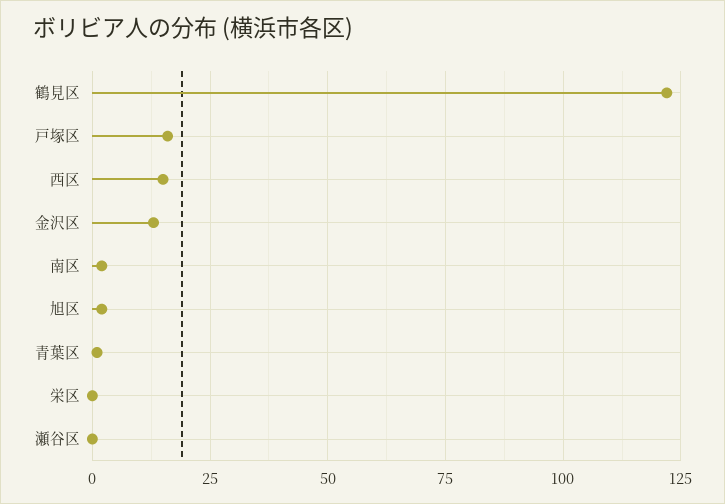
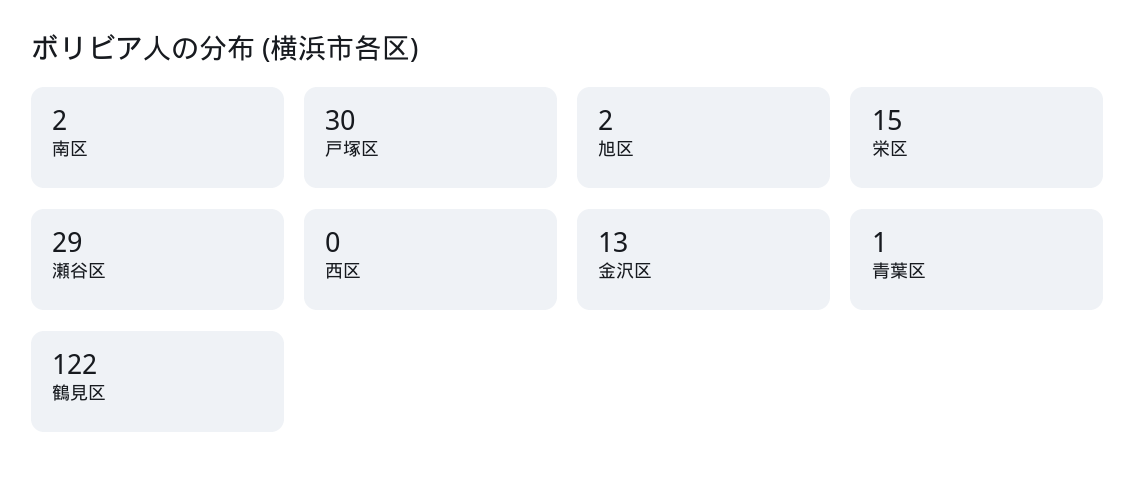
  {
    "鶴見区": 122,
-   "戸塚区": 15,
+   "戸塚区": 30,
-   "西区": 15,
+   "西区": 0,
    "金沢区": 13,
    "南区": 2,
    "旭区": 2,
    "青葉区": 1,
-   "栄区": 0,
+   "栄区": 15,
-   "瀬谷区": 0
+   "瀬谷区": 29
  }

